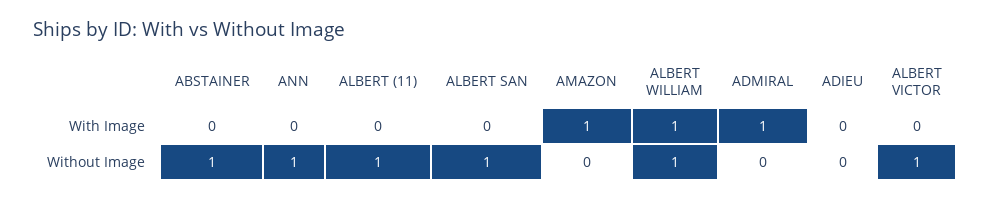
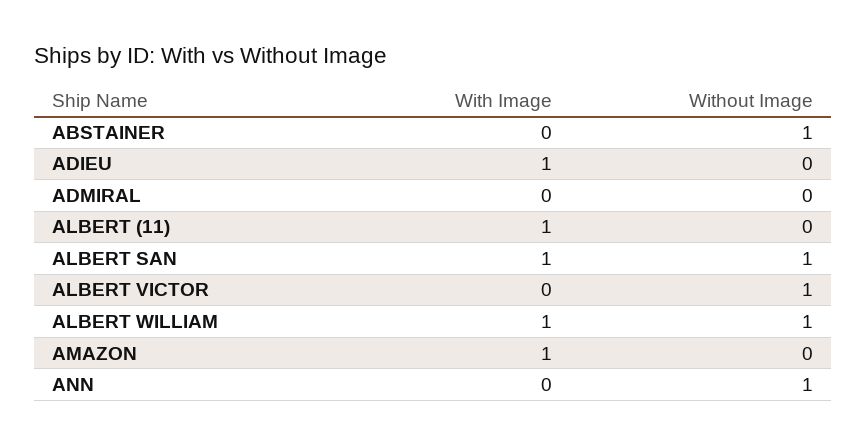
  {
    "ABSTAINER": {
      "With Image": 0,
      "Without Image": 1
    },
    "ANN": {
      "With Image": 0,
      "Without Image": 1
    },
    "ALBERT (11)": {
-     "With Image": 0,
+     "With Image": 1,
-     "Without Image": 1
+     "Without Image": 0
    },
    "ALBERT SAN": {
-     "With Image": 0,
+     "With Image": 1,
      "Without Image": 1
    },
    "AMAZON": {
      "With Image": 1,
      "Without Image": 0
    },
    "ALBERT WILLIAM": {
      "With Image": 1,
      "Without Image": 1
    },
    "ADMIRAL": {
-     "With Image": 1,
+     "With Image": 0,
      "Without Image": 0
    },
    "ADIEU": {
-     "With Image": 0,
+     "With Image": 1,
      "Without Image": 0
    },
    "ALBERT VICTOR": {
      "With Image": 0,
      "Without Image": 1
    }
  }

